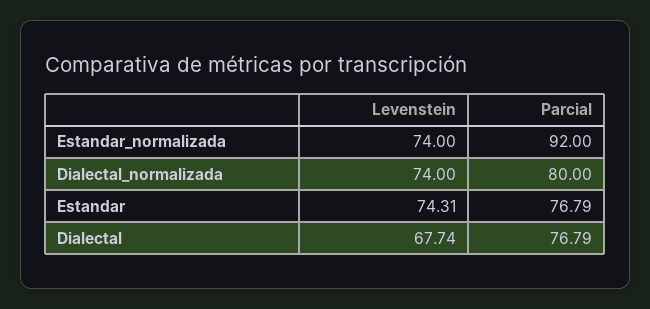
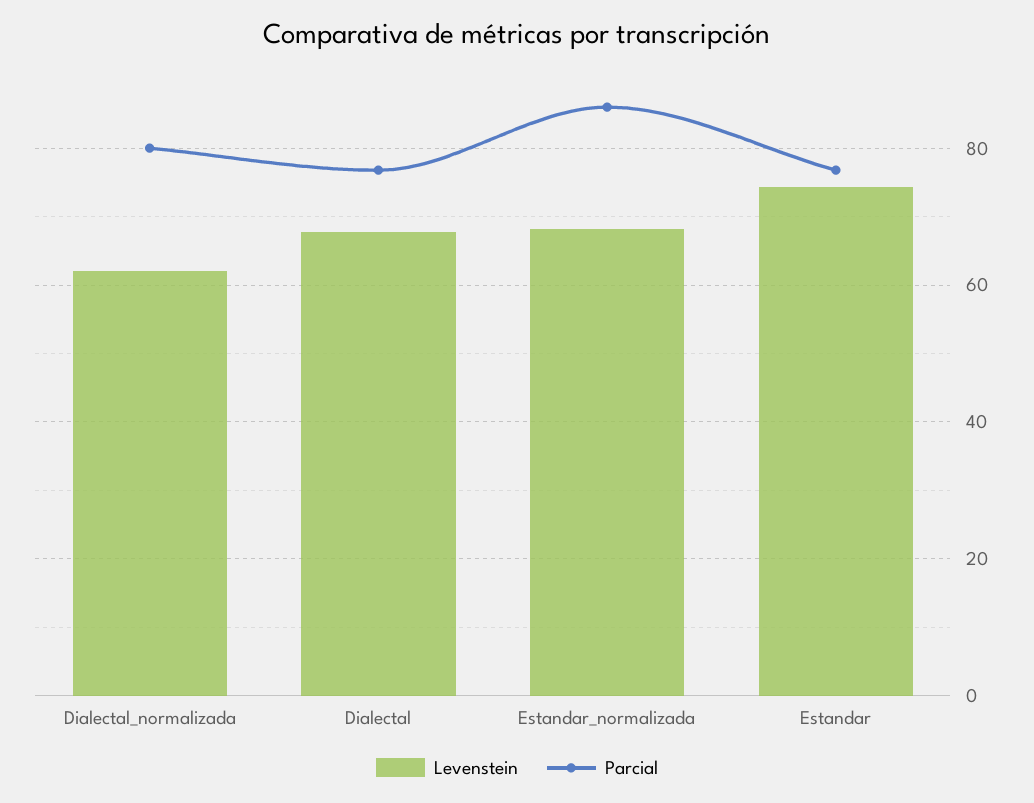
  {
    "Levenstein": {
-     "Estandar_normalizada": 74,
+     "Estandar_normalizada": 68,
-     "Dialectal_normalizada": 74,
+     "Dialectal_normalizada": 62,
      "Estandar": 74.31,
      "Dialectal": 67.74
    },
    "Parcial": {
-     "Estandar_normalizada": 92,
+     "Estandar_normalizada": 86,
      "Dialectal_normalizada": 80,
      "Estandar": 76.79,
      "Dialectal": 76.79
    }
  }

